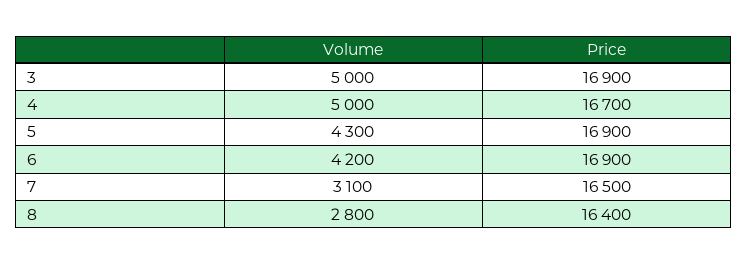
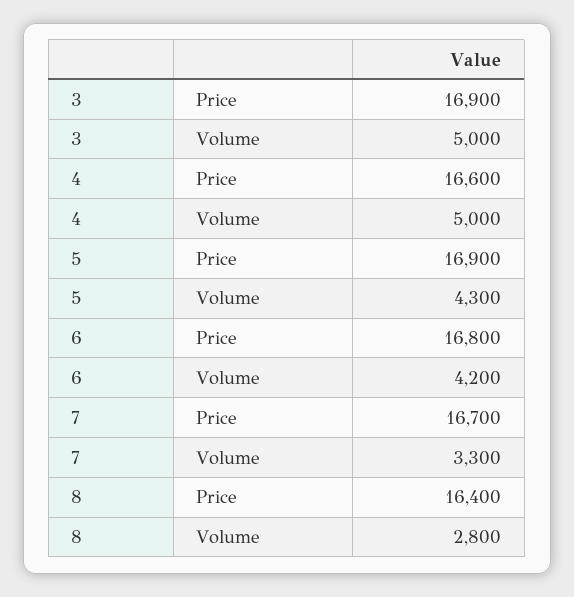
  {
    "Volume": {
      "3": 5000,
      "4": 5000,
      "5": 4300,
      "6": 4200,
-     "7": 3100,
+     "7": 3300,
      "8": 2800
    },
    "Price": {
      "3": 16900,
-     "4": 16700,
+     "4": 16600,
      "5": 16900,
-     "6": 16900,
+     "6": 16800,
-     "7": 16500,
+     "7": 16700,
      "8": 16400
    }
  }

